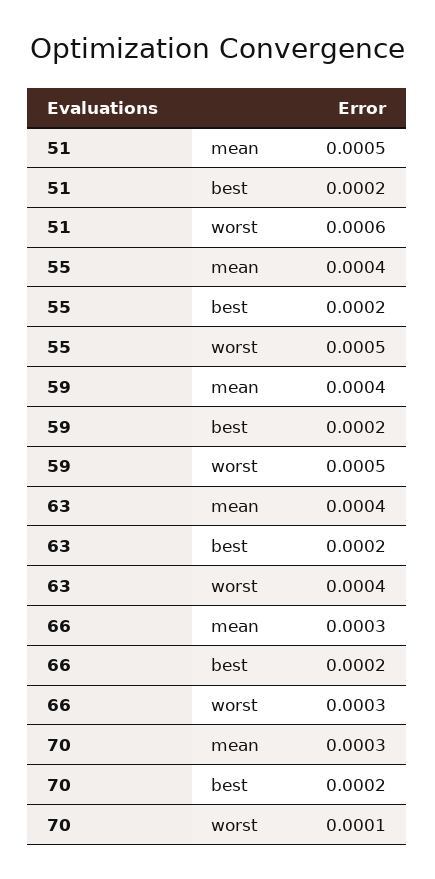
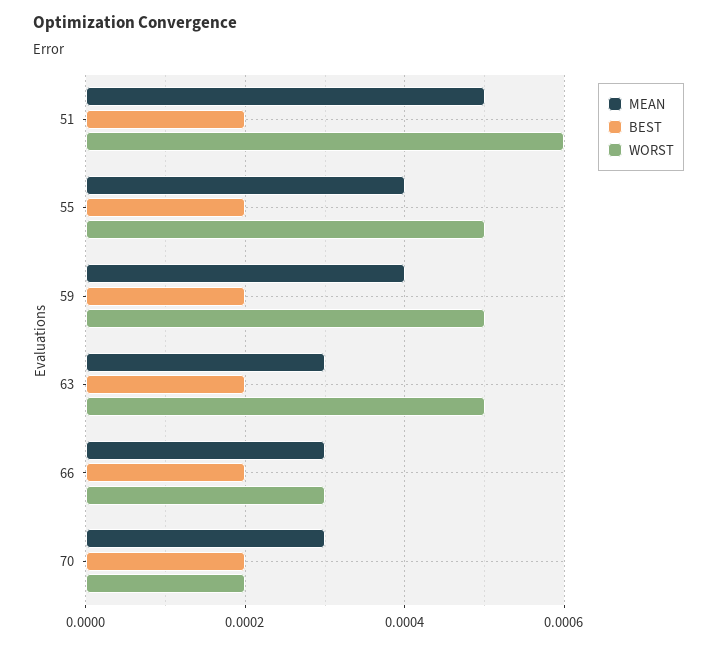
  {
    "mean": {
      "51": 0.0005,
      "55": 0.0004,
      "59": 0.0004,
-     "63": 0.0004,
+     "63": 0.0003,
      "66": 0.0003,
      "70": 0.0003
    },
    "best": {
      "51": 0.0002,
      "55": 0.0002,
      "59": 0.0002,
      "63": 0.0002,
      "66": 0.0002,
      "70": 0.0002
    },
    "worst": {
      "51": 0.0006,
      "55": 0.0005,
      "59": 0.0005,
-     "63": 0.0004,
+     "63": 0.0005,
      "66": 0.0003,
-     "70": 0.0001
+     "70": 0.0002
    }
  }

